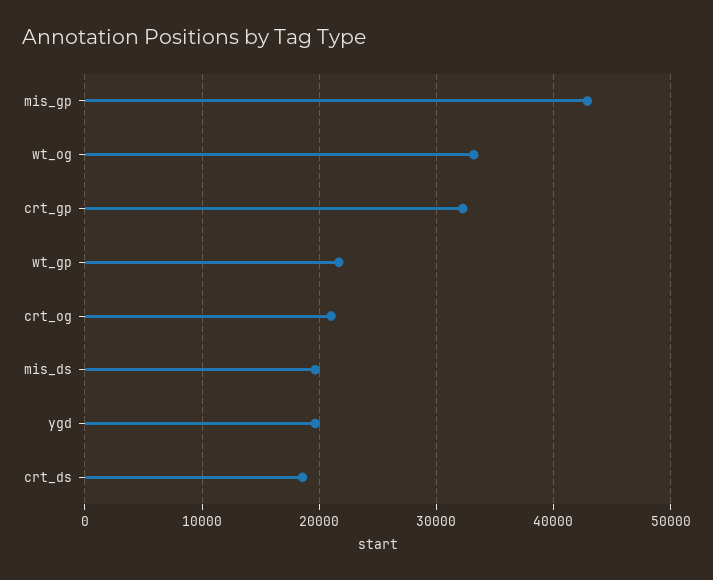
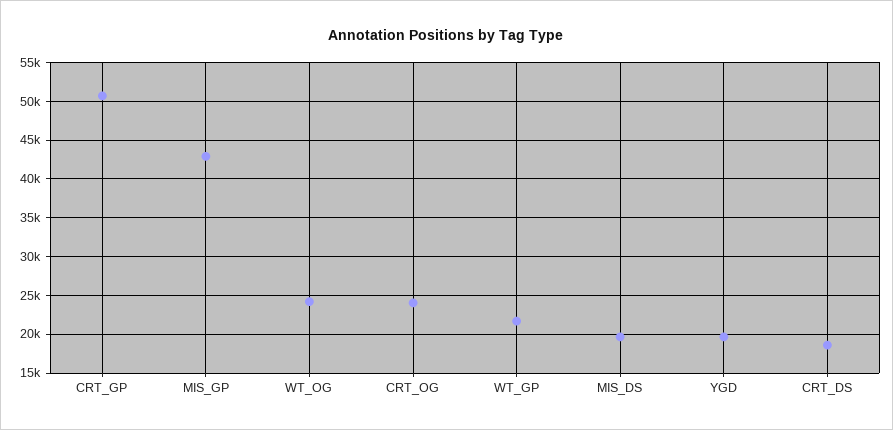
  {
    "mis_gp": 43000,
-   "wt_og": 33000,
+   "wt_og": 24000,
-   "crt_gp": 32000,
+   "crt_gp": 51000,
    "wt_gp": 22000,
-   "crt_og": 21000,
+   "crt_og": 24000,
    "mis_ds": 20000,
    "ygd": 20000,
    "crt_ds": 19000
  }

